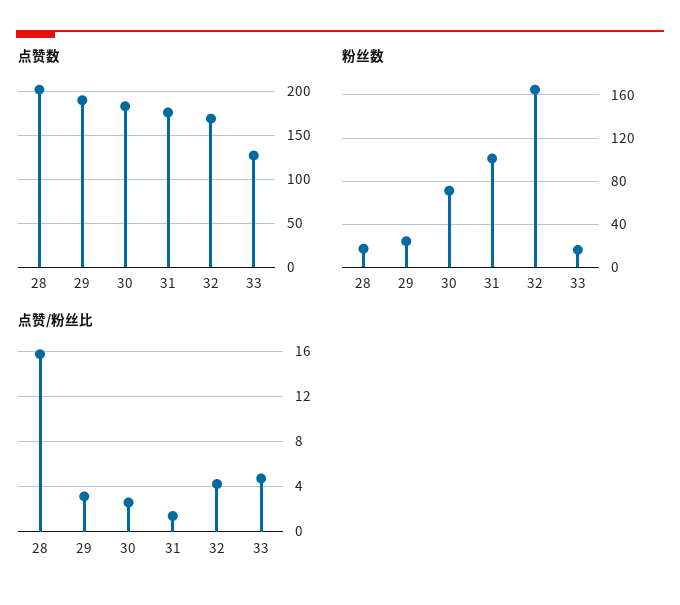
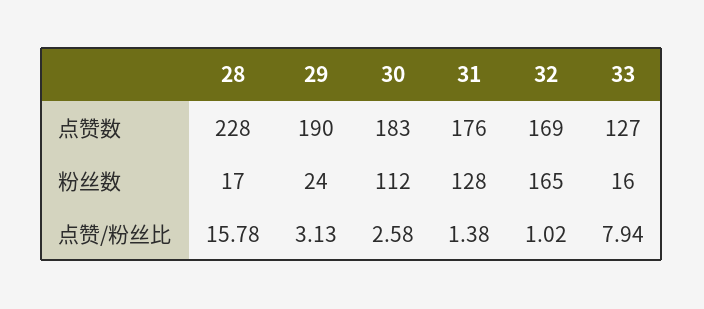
  {
    "点赞数": {
-     "28": 200,
+     "28": 228,
      "29": 190,
      "30": 183,
      "31": 176,
      "32": 169,
      "33": 127
    },
    "粉丝数": {
      "28": 17,
      "29": 24,
-     "30": 70,
+     "30": 112,
-     "31": 100,
+     "31": 128,
      "32": 165,
      "33": 16
    },
    "点赞/粉丝比": {
      "28": 15.78,
      "29": 3.13,
      "30": 2.58,
      "31": 1.38,
-     "32": 4,
+     "32": 1.02,
-     "33": 5
+     "33": 7.94
    }
  }

